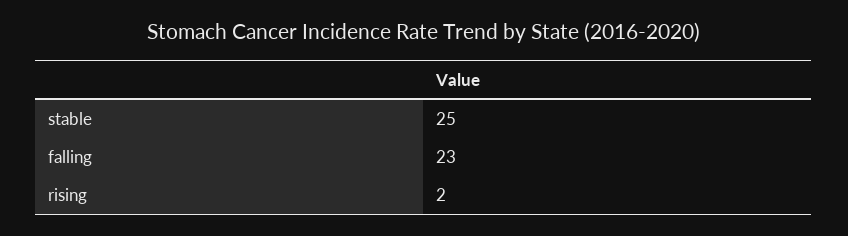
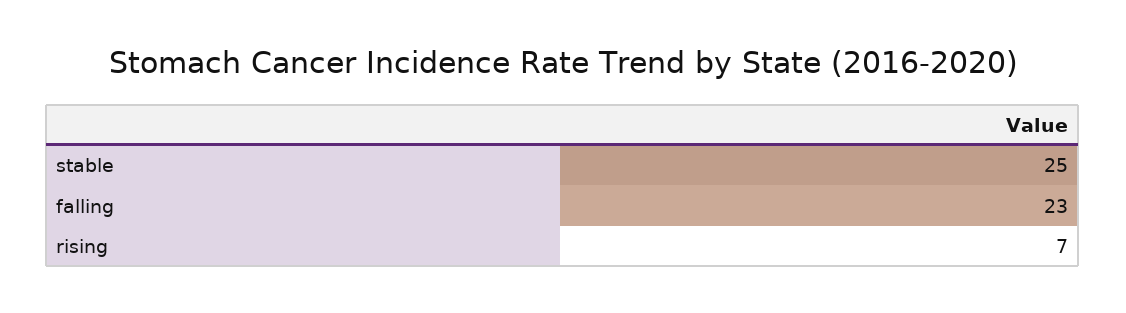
  {
    "stable": 25,
    "falling": 23,
-   "rising": 2
+   "rising": 7
  }

